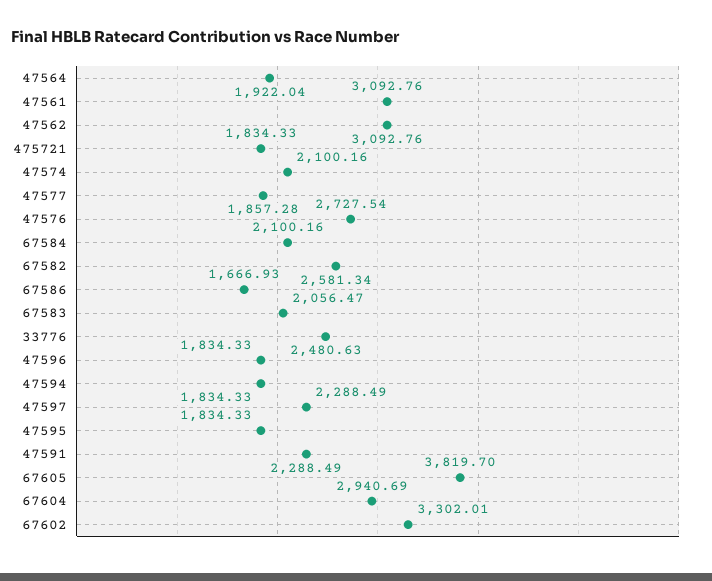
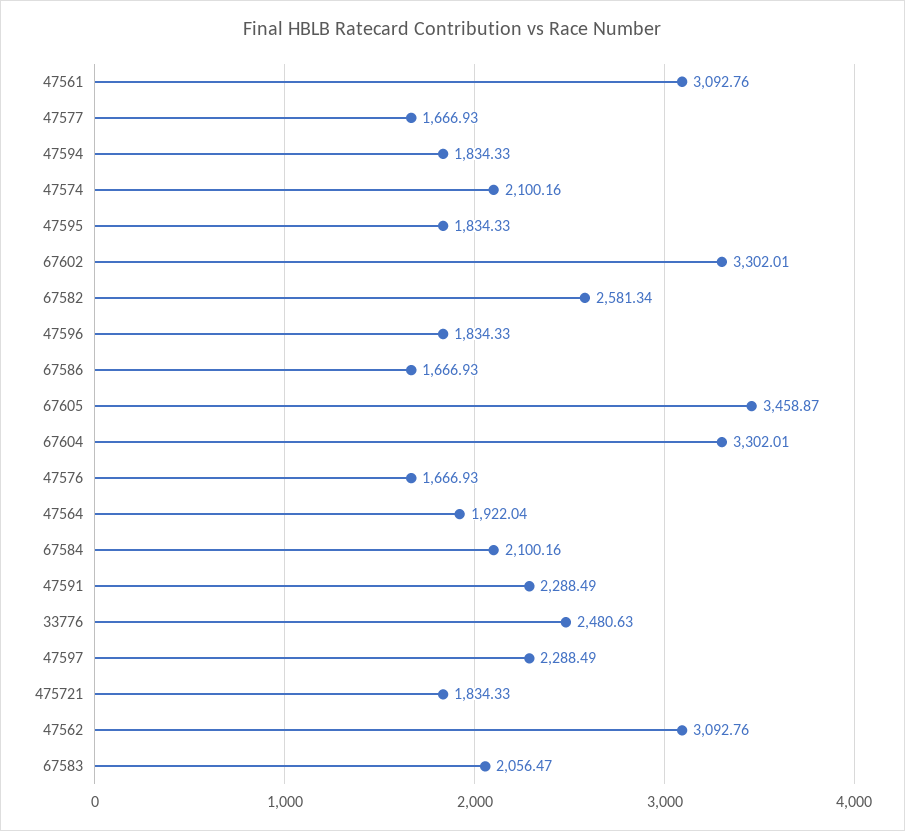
  {
    "47564": 1922.04,
    "47561": 3092.76,
    "47562": 3092.76,
    "475721": 1834.33,
    "47574": 2100.16,
-   "47577": 1857.28,
+   "47577": 1666.93,
-   "47576": 2727.54,
+   "47576": 1666.93,
    "67584": 2100.16,
    "67582": 2581.34,
    "67586": 1666.93,
    "67583": 2056.47,
    "33776": 2480.63,
    "47596": 1834.33,
    "47594": 1834.33,
    "47597": 2288.49,
    "47595": 1834.33,
    "47591": 2288.49,
-   "67605": 3819.7,
+   "67605": 3458.87,
-   "67604": 2940.69,
+   "67604": 3302.01,
    "67602": 3302.01
  }

